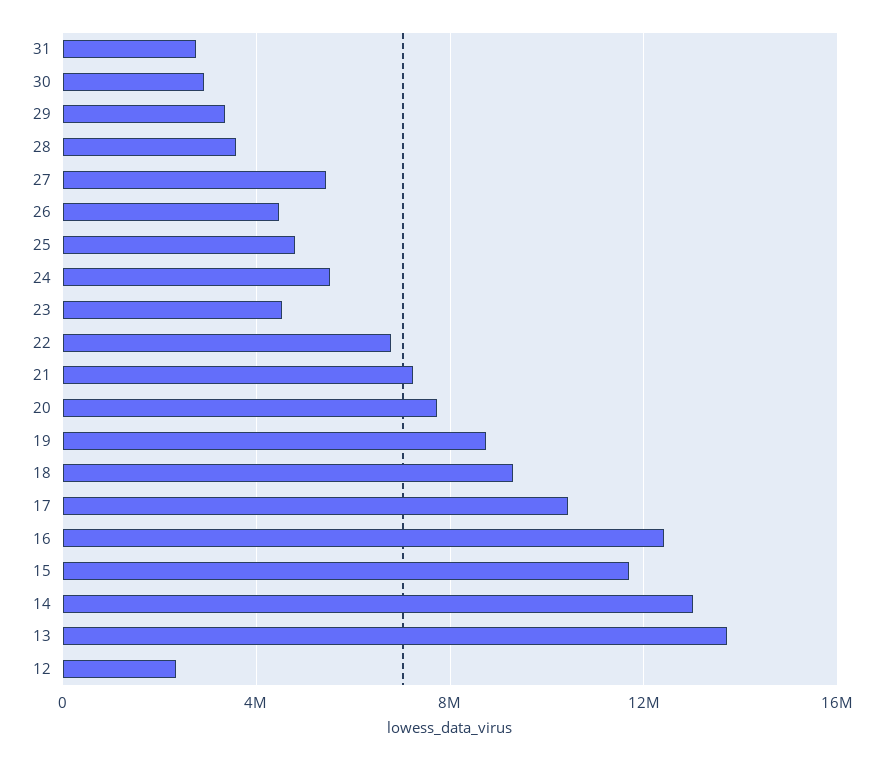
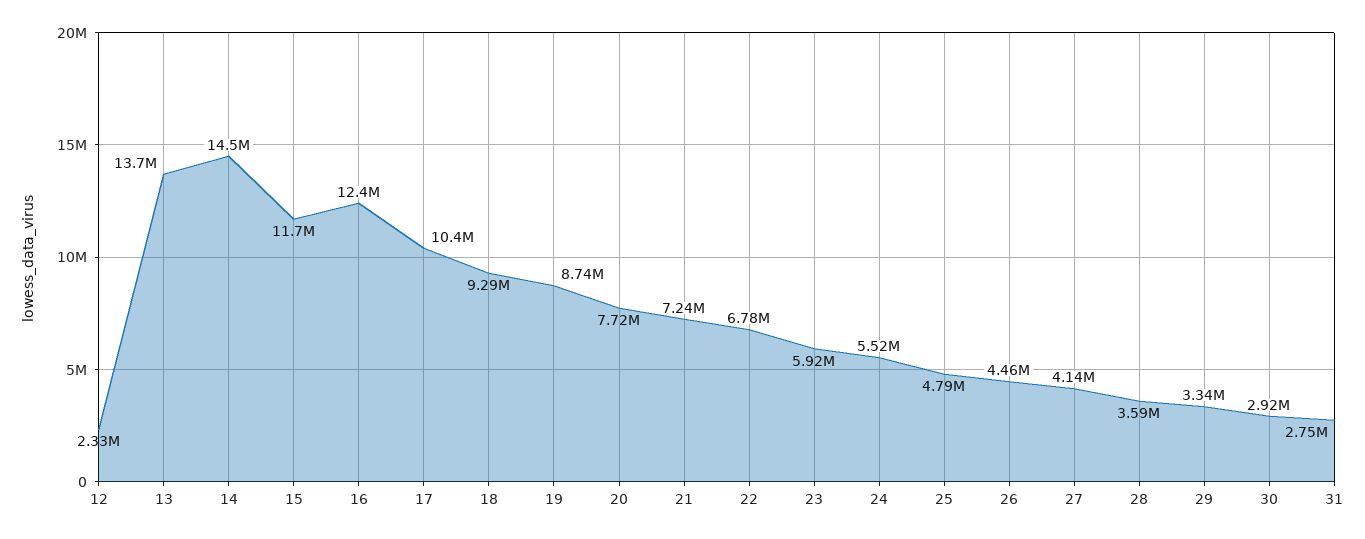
  {
    "31": 2750000,
    "30": 2920000,
    "29": 3340000,
    "28": 3590000,
-   "27": 5500000,
+   "27": 4140000,
    "26": 4460000,
    "25": 4790000,
    "24": 5520000,
-   "23": 4500000,
+   "23": 5920000,
    "22": 6780000,
    "21": 7240000,
    "20": 7720000,
    "19": 8740000,
    "18": 9290000,
    "17": 10400000,
    "16": 12400000,
    "15": 11700000,
-   "14": 13000000,
+   "14": 14500000,
    "13": 13700000,
    "12": 2330000
  }

